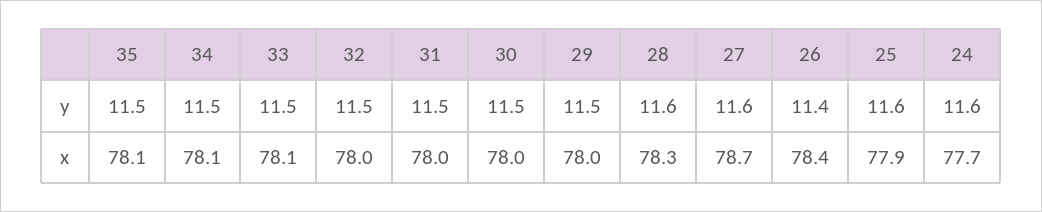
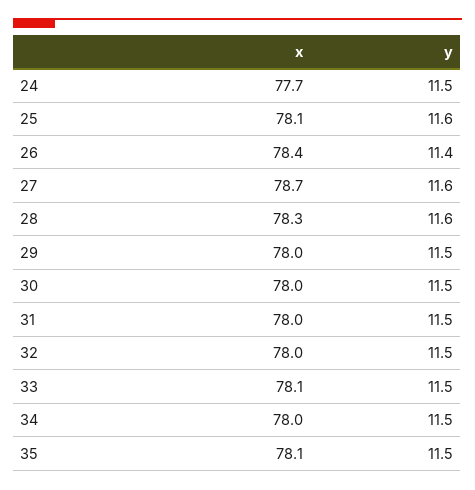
  {
    "35": {
      "y": 11.5,
      "x": 78.1
    },
    "34": {
      "y": 11.5,
-     "x": 78.1
+     "x": 78
    },
    "33": {
      "y": 11.5,
      "x": 78.1
    },
    "32": {
      "y": 11.5,
      "x": 78
    },
    "31": {
      "y": 11.5,
      "x": 78
    },
    "30": {
      "y": 11.5,
      "x": 78
    },
    "29": {
      "y": 11.5,
      "x": 78
    },
    "28": {
      "y": 11.6,
      "x": 78.3
    },
    "27": {
      "y": 11.6,
      "x": 78.7
    },
    "26": {
      "y": 11.4,
      "x": 78.4
    },
    "25": {
      "y": 11.6,
-     "x": 77.9
+     "x": 78.1
    },
    "24": {
-     "y": 11.6,
+     "y": 11.5,
      "x": 77.7
    }
  }

